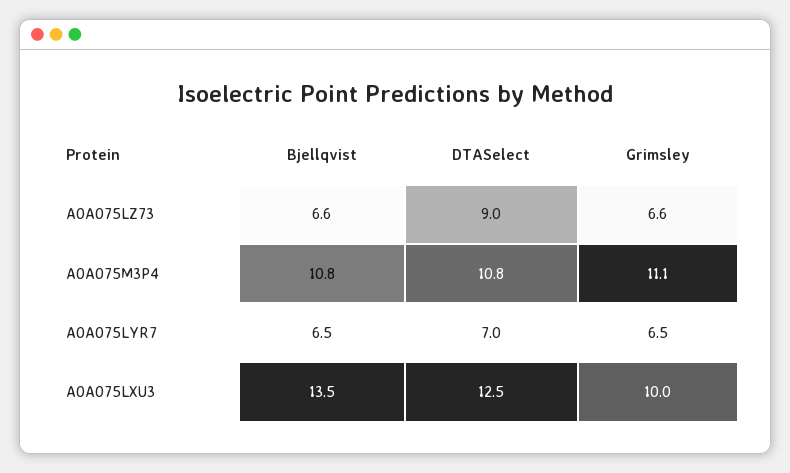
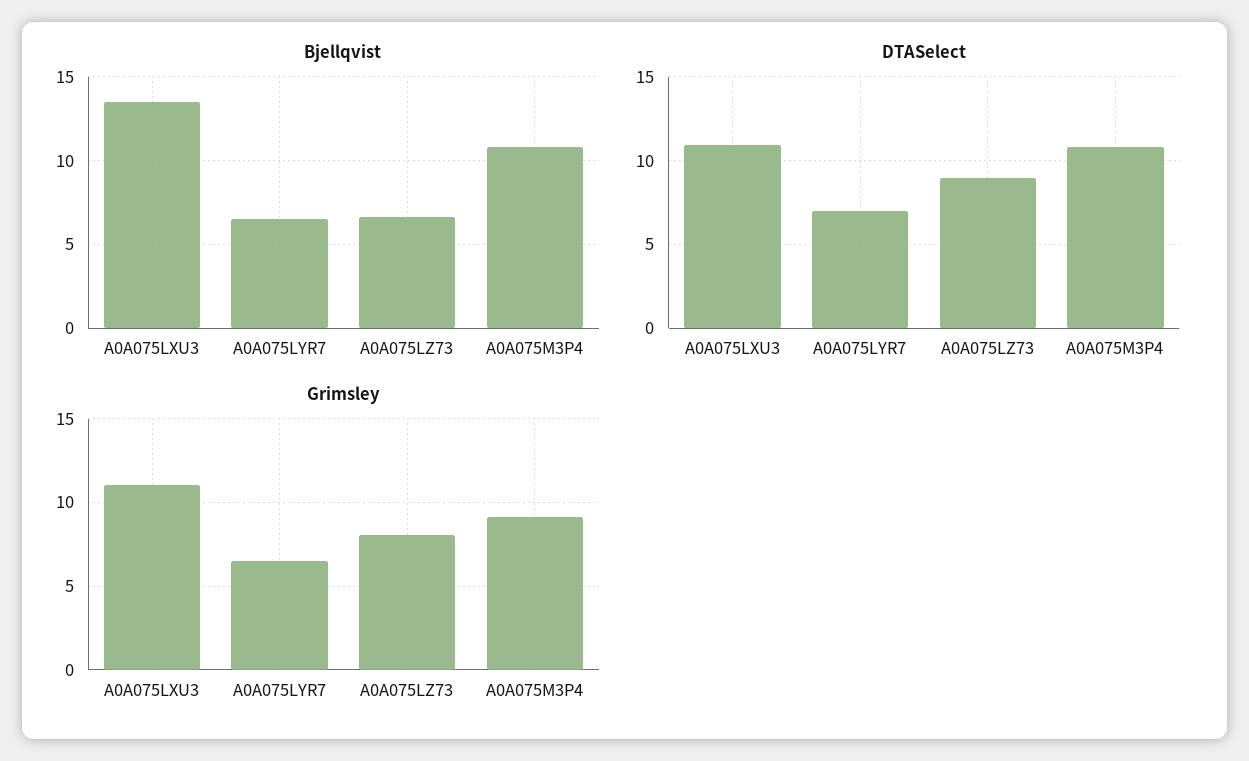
  {
    "Bjellqvist": {
      "A0A075LZ73": 6.6,
      "A0A075M3P4": 10.8,
      "A0A075LYR7": 6.5,
      "A0A075LXU3": 13.5
    },
    "DTASelect": {
      "A0A075LZ73": 9,
      "A0A075M3P4": 10.8,
      "A0A075LYR7": 7,
-     "A0A075LXU3": 12.5
+     "A0A075LXU3": 11
    },
    "Grimsley": {
-     "A0A075LZ73": 6.6,
+     "A0A075LZ73": 8,
-     "A0A075M3P4": 11.1,
+     "A0A075M3P4": 9,
      "A0A075LYR7": 6.5,
-     "A0A075LXU3": 10
+     "A0A075LXU3": 11
    }
  }

